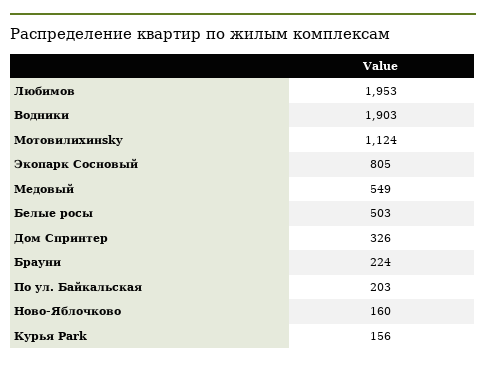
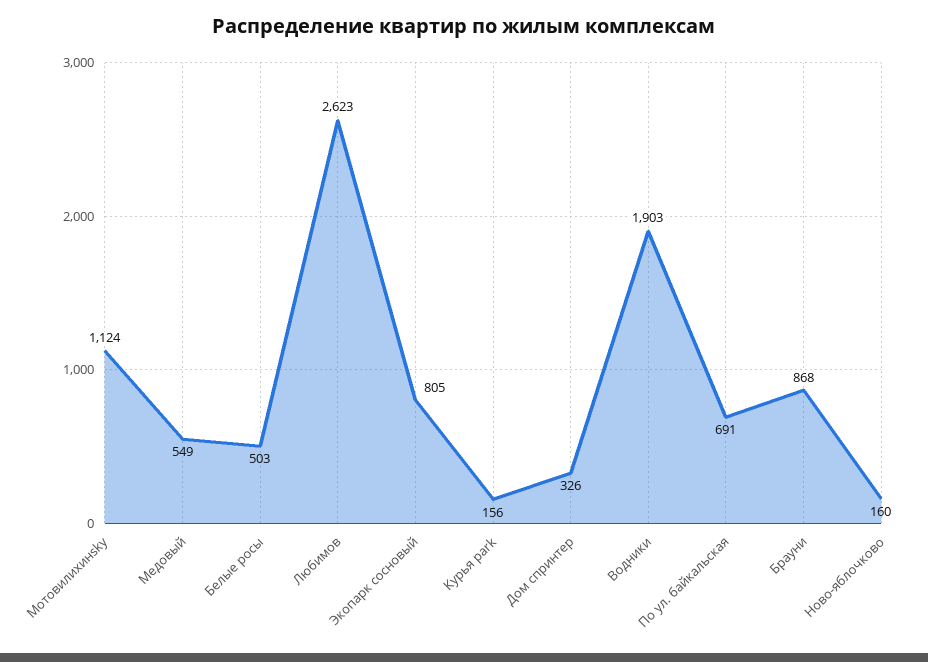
  {
-   "Любимов": 1953,
+   "Любимов": 2623,
    "Водники": 1903,
    "Мотовилихинsky": 1124,
    "Экопарк Сосновый": 805,
    "Медовый": 549,
    "Белые росы": 503,
    "Дом Спринтер": 326,
-   "Брауни": 224,
+   "Брауни": 868,
-   "По ул. Байкальская": 203,
+   "По ул. Байкальская": 691,
    "Ново-Яблочково": 160,
    "Курья Park": 156
  }

